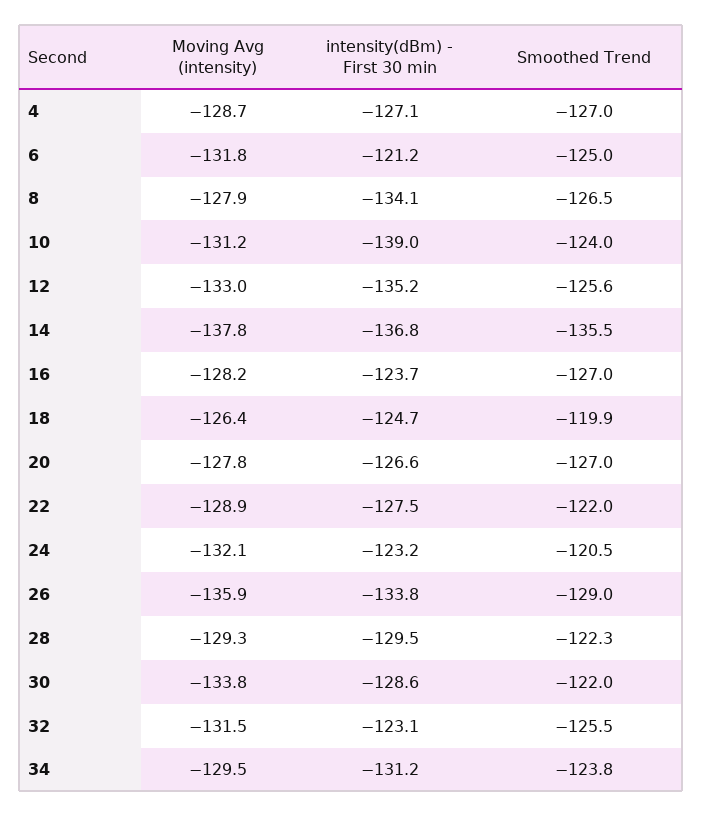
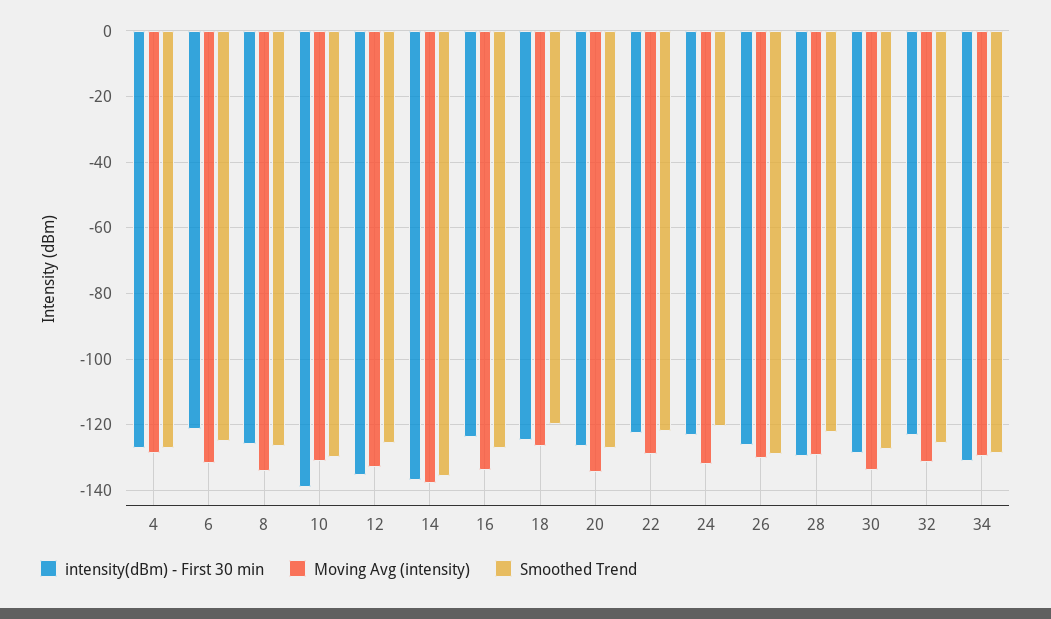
  {
    "Moving Avg (intensity)": {
      "4": -128.7,
      "6": -131.8,
-     "8": -127.9,
+     "8": -134,
      "10": -131.2,
      "12": -133,
      "14": -137.8,
-     "16": -128.2,
+     "16": -134,
      "18": -126.4,
-     "20": -127.8,
+     "20": -134,
      "22": -128.9,
      "24": -132.1,
-     "26": -135.9,
+     "26": -130,
      "28": -129.3,
      "30": -133.8,
      "32": -131.5,
      "34": -129.5
    },
    "intensity(dBm) - First 30 min": {
      "4": -127.1,
      "6": -121.2,
-     "8": -134.1,
+     "8": -126,
      "10": -139,
      "12": -135.2,
      "14": -136.8,
      "16": -123.7,
      "18": -124.7,
      "20": -126.6,
-     "22": -127.5,
+     "22": -122,
      "24": -123.2,
-     "26": -133.8,
+     "26": -126,
      "28": -129.5,
      "30": -128.6,
      "32": -123.1,
      "34": -131.2
    },
    "Smoothed Trend": {
      "4": -127,
      "6": -125,
      "8": -126.5,
-     "10": -124,
+     "10": -130,
      "12": -125.6,
      "14": -135.5,
      "16": -127,
      "18": -119.9,
      "20": -127,
      "22": -122,
      "24": -120.5,
      "26": -129,
      "28": -122.3,
-     "30": -122,
+     "30": -128,
      "32": -125.5,
-     "34": -123.8
+     "34": -128
    }
  }

